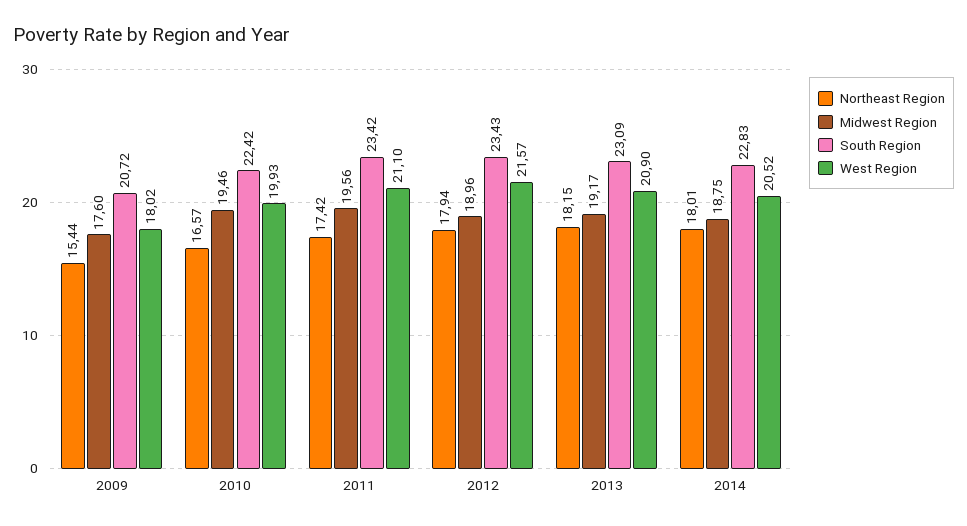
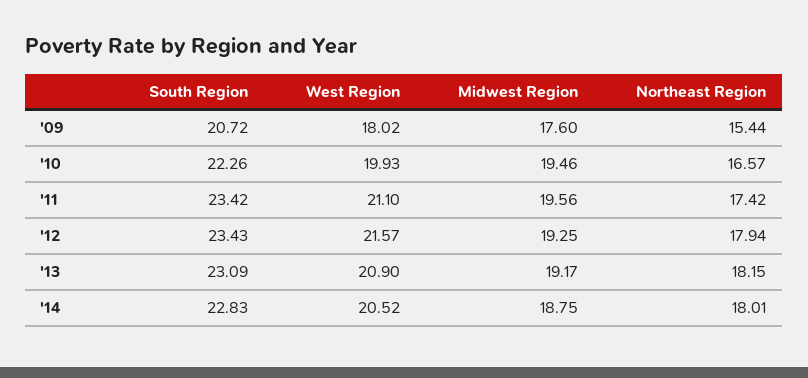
  {
    "Northeast Region": {
      "2009": 15.44,
      "2010": 16.57,
      "2011": 17.42,
      "2012": 17.94,
      "2013": 18.15,
      "2014": 18.01
    },
    "Midwest Region": {
      "2009": 17.6,
      "2010": 19.46,
      "2011": 19.56,
-     "2012": 18.96,
+     "2012": 19.25,
      "2013": 19.17,
      "2014": 18.75
    },
    "South Region": {
      "2009": 20.72,
-     "2010": 22.42,
+     "2010": 22.26,
      "2011": 23.42,
      "2012": 23.43,
      "2013": 23.09,
      "2014": 22.83
    },
    "West Region": {
      "2009": 18.02,
      "2010": 19.93,
      "2011": 21.1,
      "2012": 21.57,
      "2013": 20.9,
      "2014": 20.52
    }
  }

